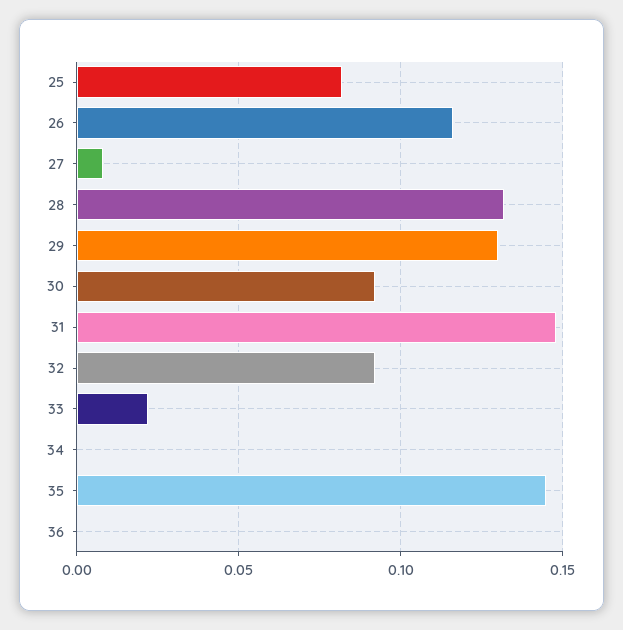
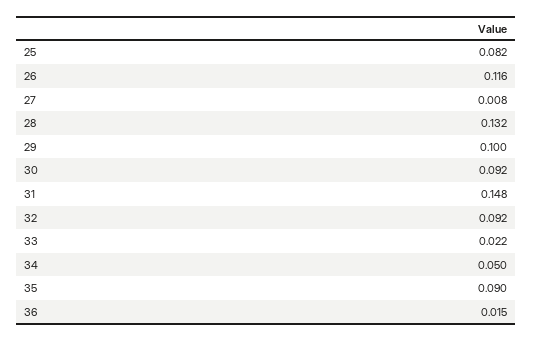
  {
    "25": 0.082,
    "26": 0.116,
    "27": 0.008,
    "28": 0.132,
-   "29": 0.13,
+   "29": 0.1,
    "30": 0.092,
    "31": 0.148,
    "32": 0.092,
    "33": 0.022,
-   "34": 0,
+   "34": 0.05,
-   "35": 0.145,
+   "35": 0.09,
-   "36": 0
+   "36": 0.015
  }

